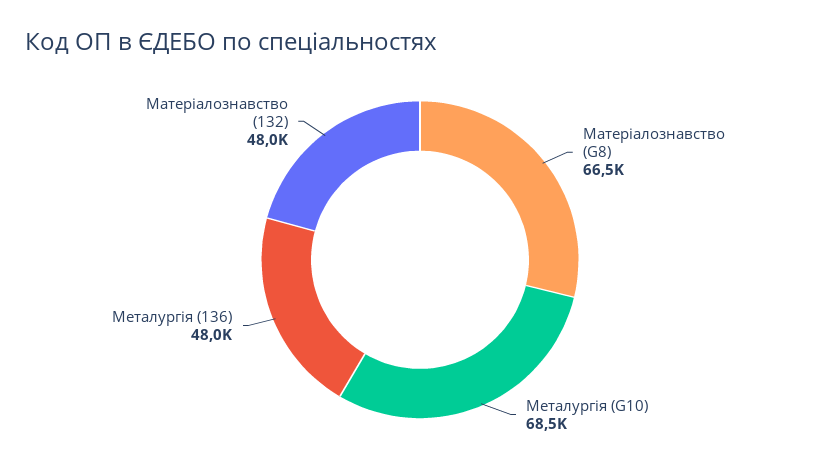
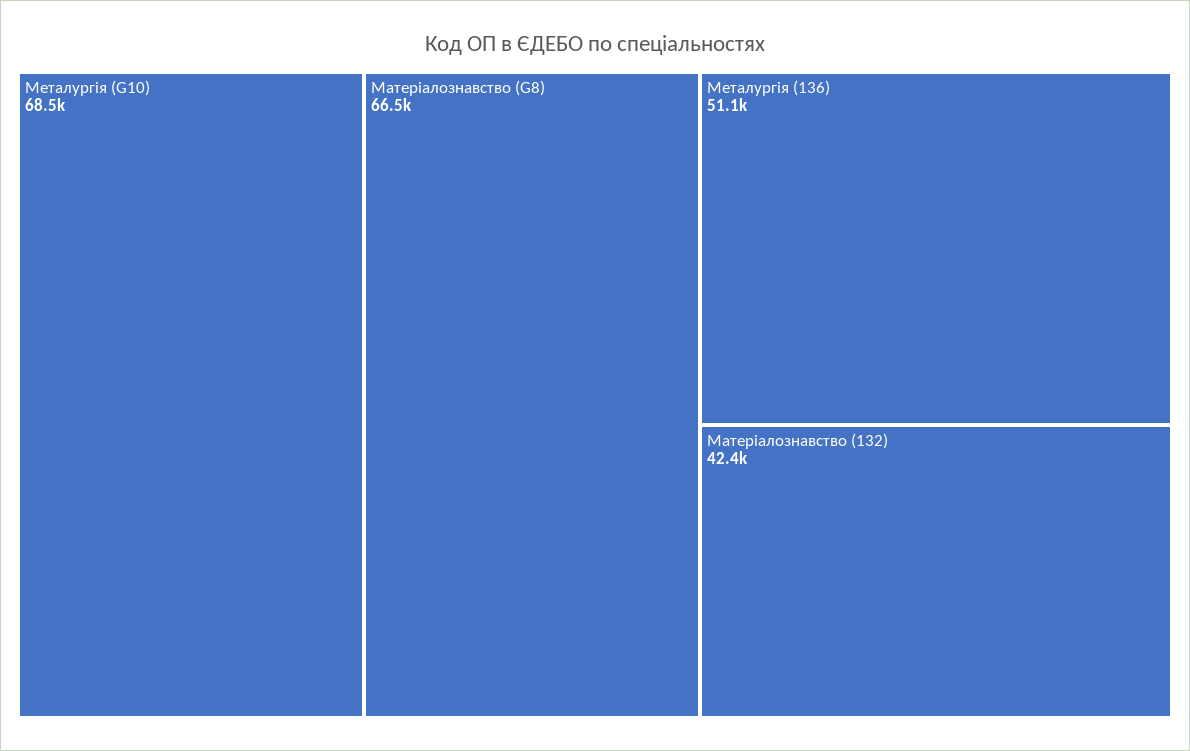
  {
    "Матеріалознавство (G8)": 66500,
    "Металургія (G10)": 68500,
-   "Металургія (136)": 48000,
+   "Металургія (136)": 51100,
-   "Матеріалознавство (132)": 48000
+   "Матеріалознавство (132)": 42400
  }

